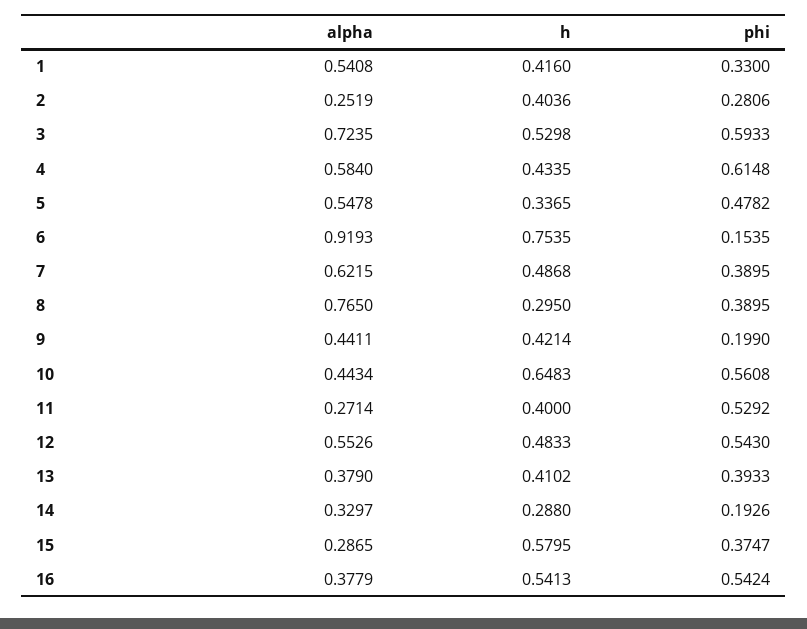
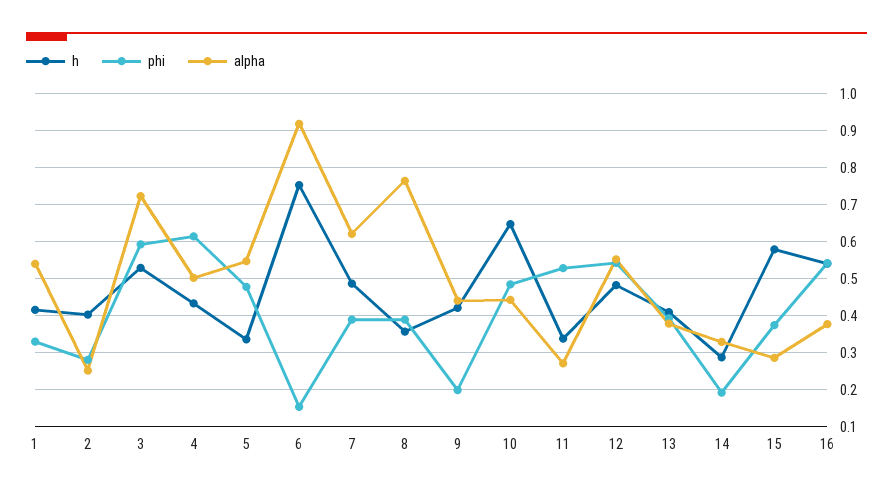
  {
    "alpha": {
      "1": 0.5408,
      "2": 0.2519,
      "3": 0.7235,
-     "4": 0.584,
+     "4": 0.5,
      "5": 0.5478,
      "6": 0.9193,
      "7": 0.6215,
      "8": 0.765,
      "9": 0.4411,
      "10": 0.4434,
      "11": 0.2714,
      "12": 0.5526,
      "13": 0.379,
      "14": 0.3297,
      "15": 0.2865,
      "16": 0.3779
    },
    "h": {
      "1": 0.416,
      "2": 0.4036,
      "3": 0.5298,
      "4": 0.4335,
      "5": 0.3365,
      "6": 0.7535,
      "7": 0.4868,
-     "8": 0.295,
+     "8": 0.36,
      "9": 0.4214,
      "10": 0.6483,
-     "11": 0.4,
+     "11": 0.34,
      "12": 0.4833,
      "13": 0.4102,
      "14": 0.288,
      "15": 0.5795,
      "16": 0.5413
    },
    "phi": {
      "1": 0.33,
      "2": 0.2806,
      "3": 0.5933,
      "4": 0.6148,
      "5": 0.4782,
      "6": 0.1535,
      "7": 0.3895,
      "8": 0.3895,
      "9": 0.199,
-     "10": 0.5608,
+     "10": 0.48,
      "11": 0.5292,
      "12": 0.543,
      "13": 0.3933,
      "14": 0.1926,
      "15": 0.3747,
      "16": 0.5424
    }
  }

